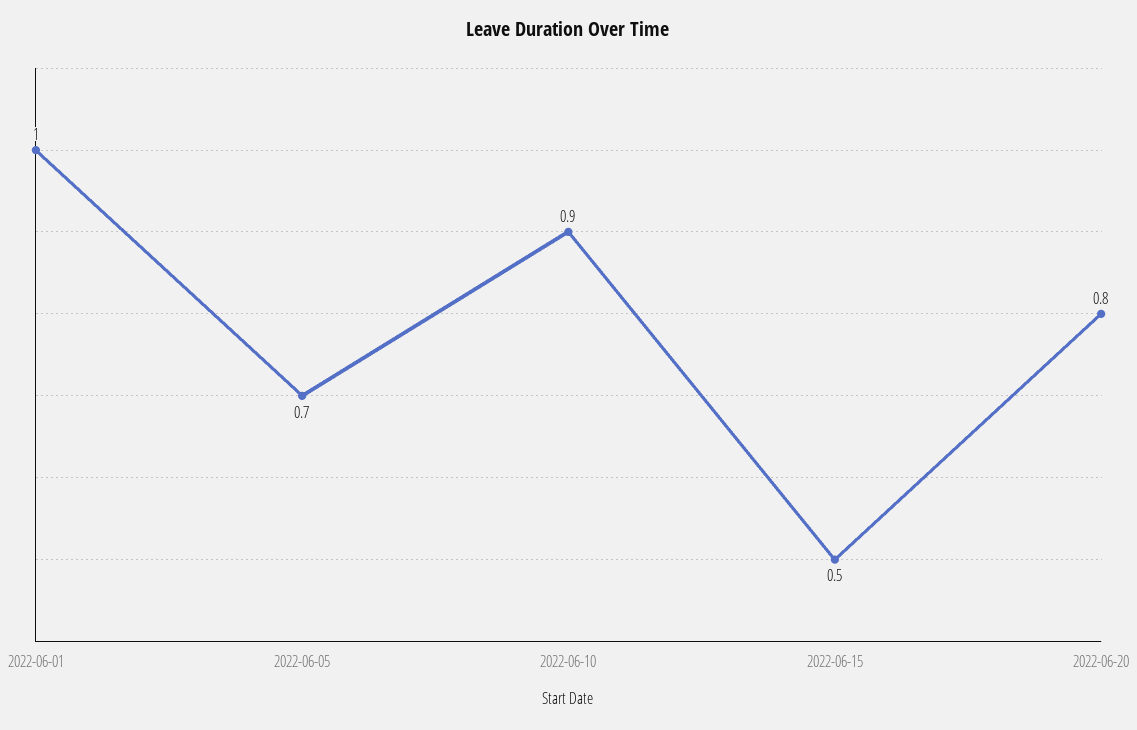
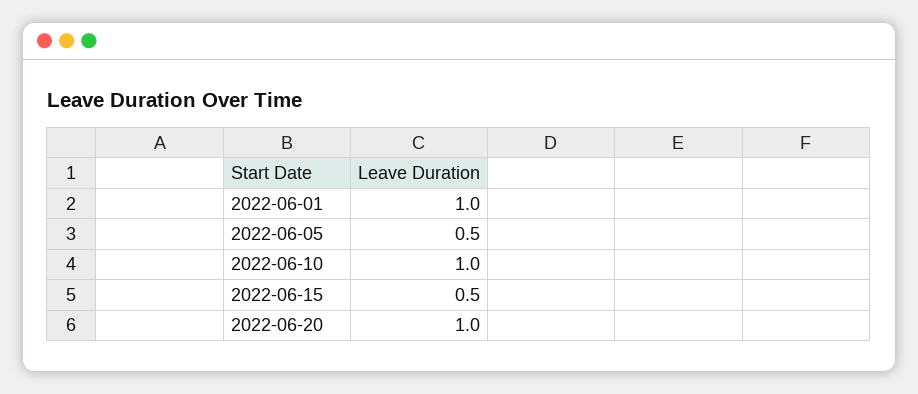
  {
    "2022-06-01": 1,
-   "2022-06-05": 0.7,
+   "2022-06-05": 0.5,
-   "2022-06-10": 0.9,
+   "2022-06-10": 1,
    "2022-06-15": 0.5,
-   "2022-06-20": 0.8
+   "2022-06-20": 1
  }

